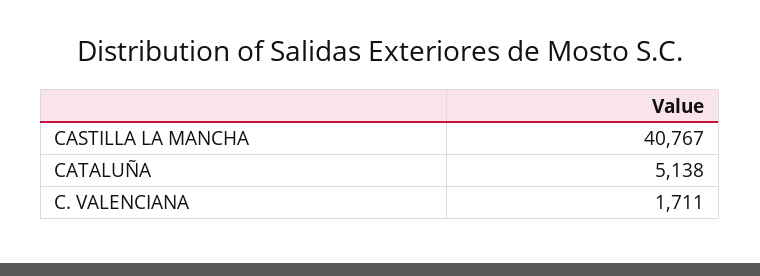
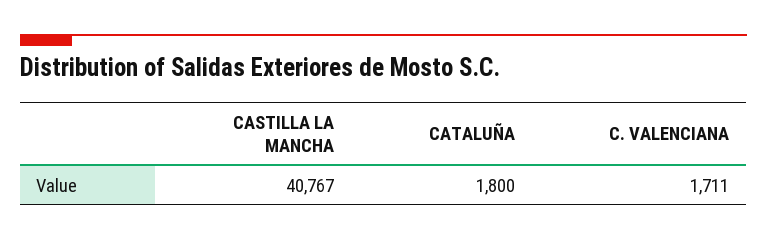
  {
    "CASTILLA LA MANCHA": 40767,
-   "CATALUÑA": 5138,
+   "CATALUÑA": 1800,
    "C. VALENCIANA": 1711
  }

